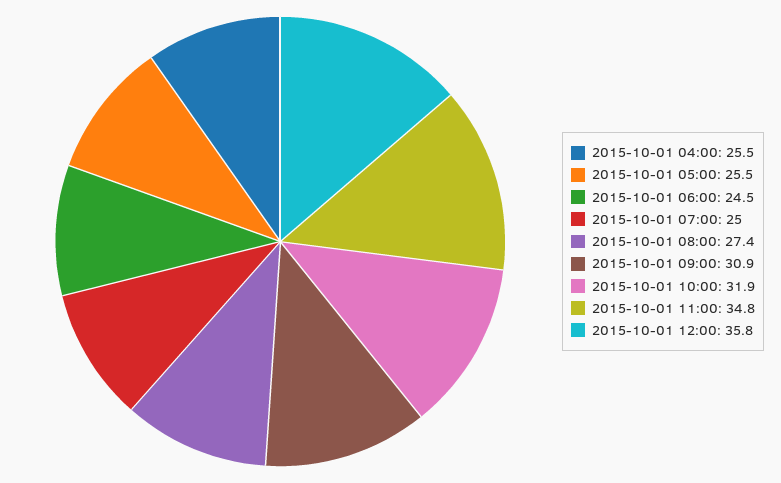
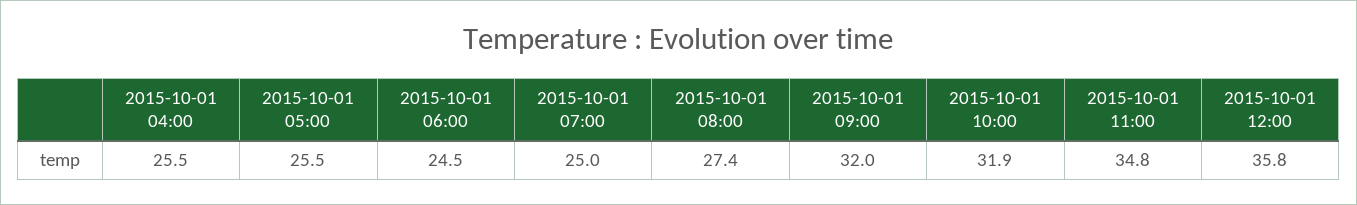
  {
    "2015-10-01 04:00": 25.5,
    "2015-10-01 05:00": 25.5,
    "2015-10-01 06:00": 24.5,
    "2015-10-01 07:00": 25,
    "2015-10-01 08:00": 27.4,
-   "2015-10-01 09:00": 30.9,
+   "2015-10-01 09:00": 32,
    "2015-10-01 10:00": 31.9,
    "2015-10-01 11:00": 34.8,
    "2015-10-01 12:00": 35.8
  }

